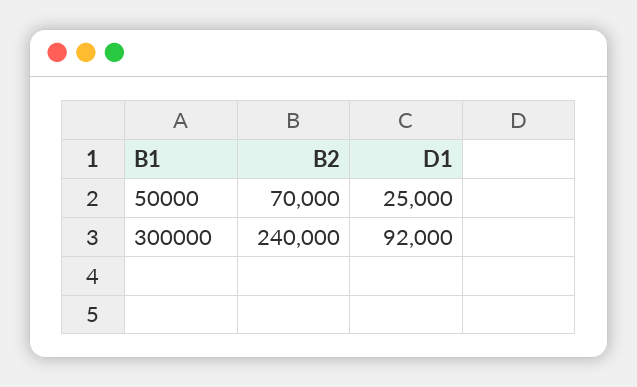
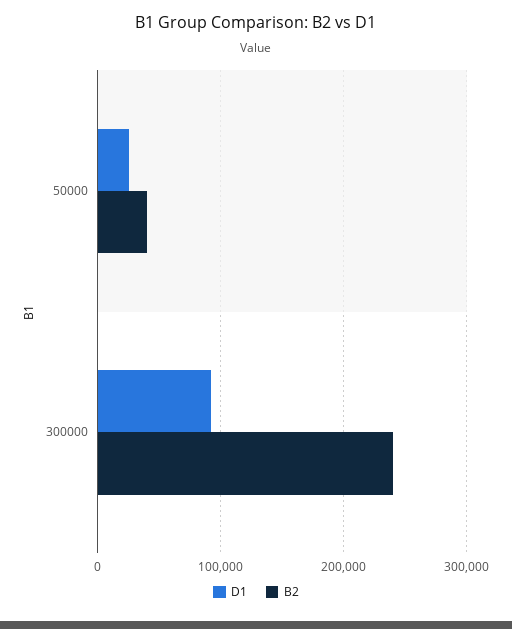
  {
    "B2": {
-     "50000": 70000,
+     "50000": 40000,
      "300000": 240000
    },
    "D1": {
      "50000": 25000,
      "300000": 92000
    }
  }

